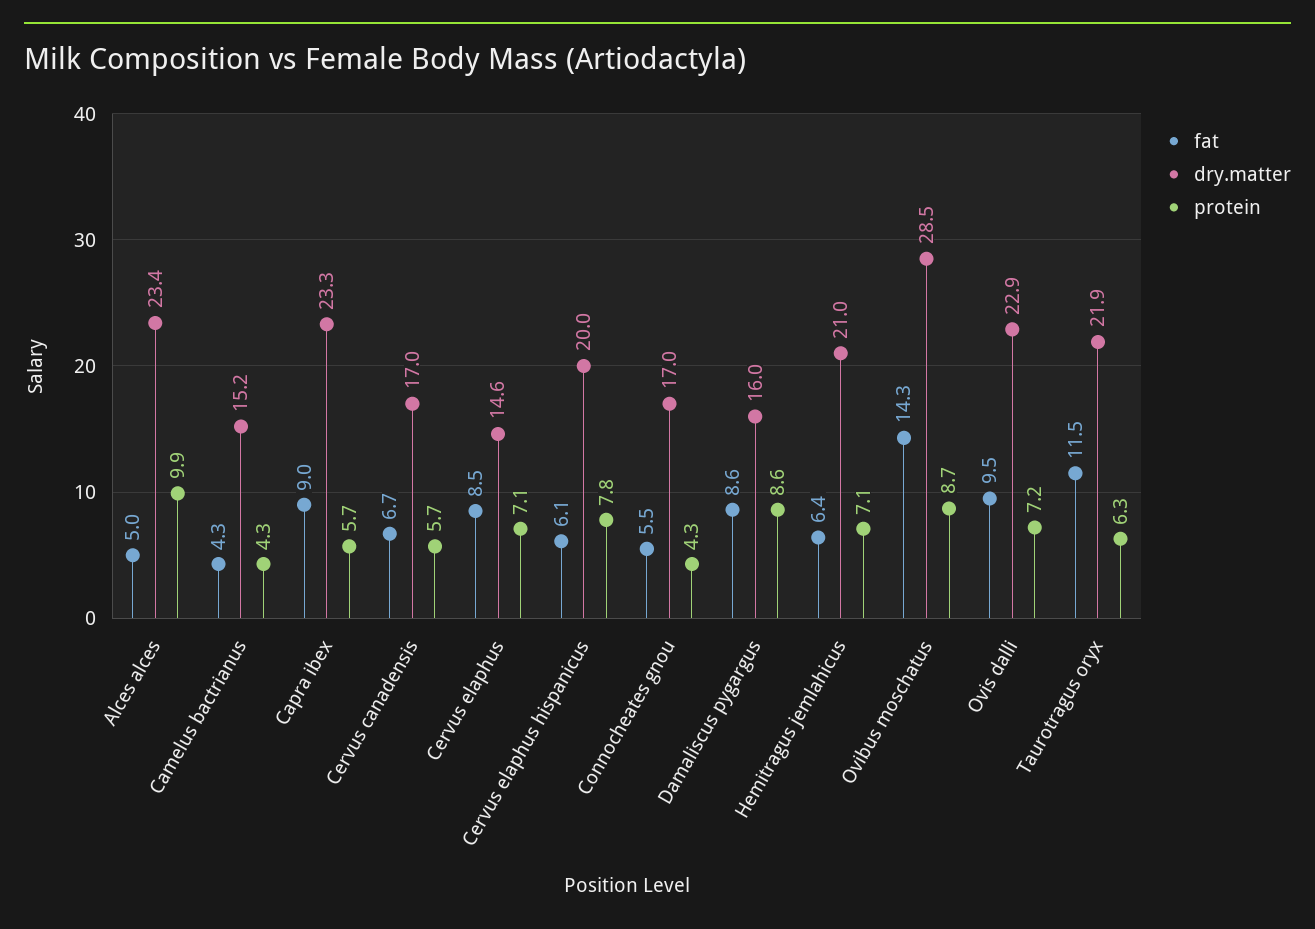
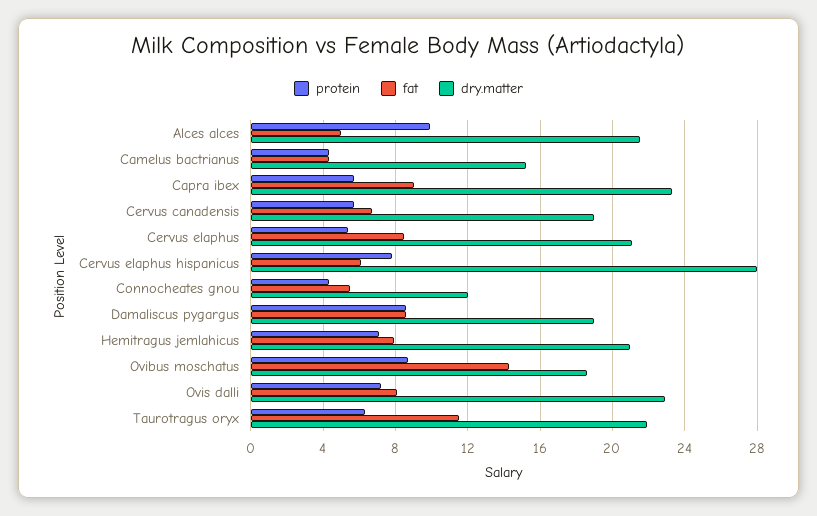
  {
    "fat": {
      "Alces alces": 5,
      "Camelus bactrianus": 4.3,
      "Capra ibex": 9,
      "Cervus canadensis": 6.7,
      "Cervus elaphus": 8.5,
      "Cervus elaphus hispanicus": 6.1,
      "Connocheates gnou": 5.5,
      "Damaliscus pygargus": 8.6,
-     "Hemitragus jemlahicus": 6.4,
+     "Hemitragus jemlahicus": 8,
      "Ovibus moschatus": 14.3,
-     "Ovis dalli": 9.5,
+     "Ovis dalli": 8,
      "Taurotragus oryx": 11.5
    },
    "dry.matter": {
-     "Alces alces": 23.4,
+     "Alces alces": 21.5,
      "Camelus bactrianus": 15.2,
      "Capra ibex": 23.3,
-     "Cervus canadensis": 17,
+     "Cervus canadensis": 19,
-     "Cervus elaphus": 14.6,
+     "Cervus elaphus": 21,
-     "Cervus elaphus hispanicus": 20,
+     "Cervus elaphus hispanicus": 28,
-     "Connocheates gnou": 17,
+     "Connocheates gnou": 12,
-     "Damaliscus pygargus": 16,
+     "Damaliscus pygargus": 19,
      "Hemitragus jemlahicus": 21,
-     "Ovibus moschatus": 28.5,
+     "Ovibus moschatus": 18.5,
      "Ovis dalli": 22.9,
      "Taurotragus oryx": 21.9
    },
    "protein": {
      "Alces alces": 9.9,
      "Camelus bactrianus": 4.3,
      "Capra ibex": 5.7,
      "Cervus canadensis": 5.7,
-     "Cervus elaphus": 7.1,
+     "Cervus elaphus": 5.5,
      "Cervus elaphus hispanicus": 7.8,
      "Connocheates gnou": 4.3,
      "Damaliscus pygargus": 8.6,
      "Hemitragus jemlahicus": 7.1,
      "Ovibus moschatus": 8.7,
      "Ovis dalli": 7.2,
      "Taurotragus oryx": 6.3
    }
  }

